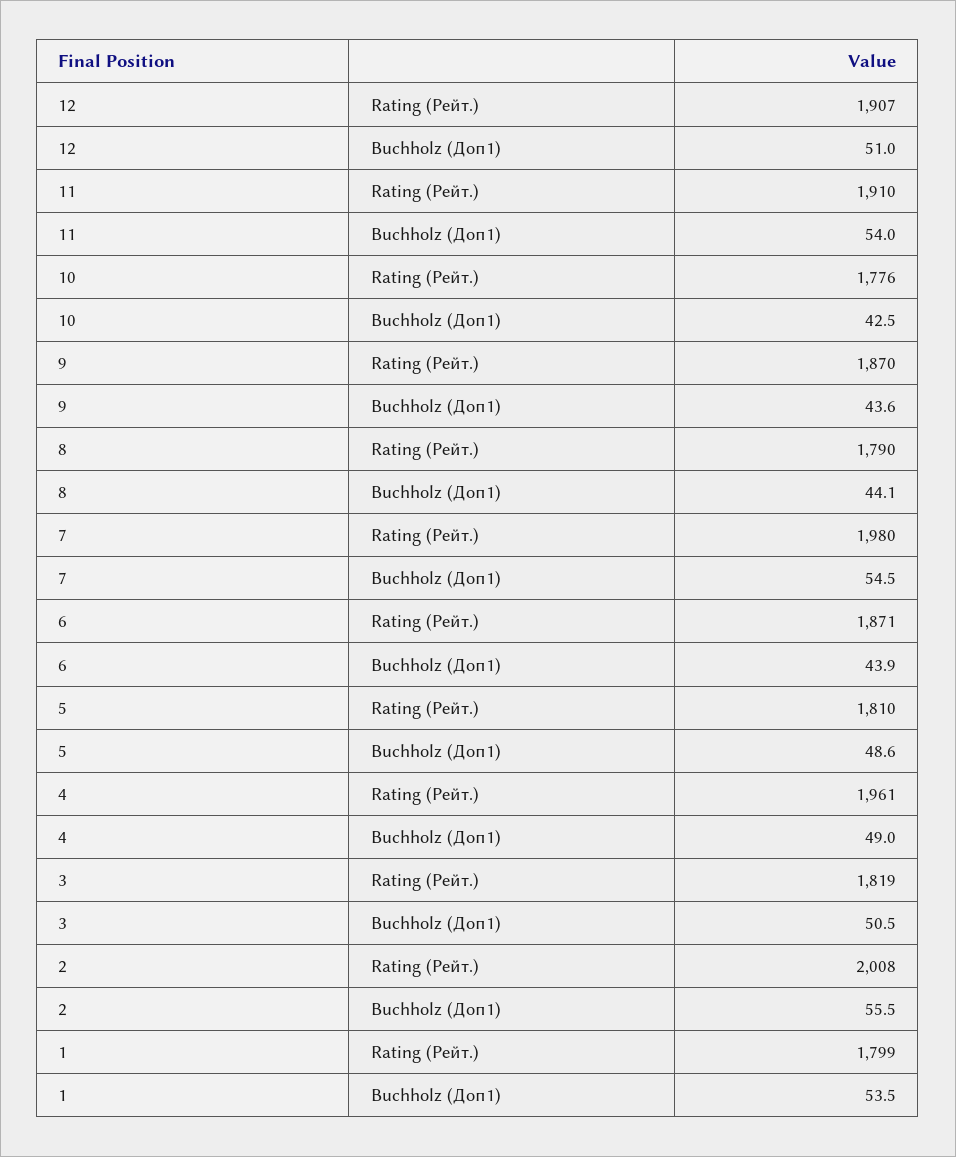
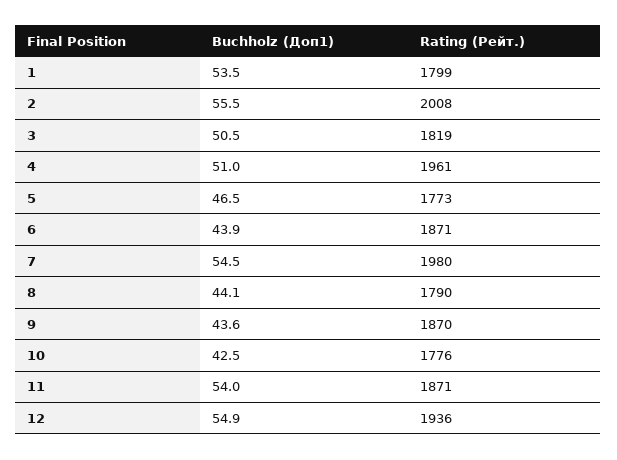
  {
    "12": {
-     "Rating (Рейт.)": 1907,
+     "Rating (Рейт.)": 1936,
-     "Buchholz (Доп1)": 51
+     "Buchholz (Доп1)": 54.9
    },
    "11": {
-     "Rating (Рейт.)": 1910,
+     "Rating (Рейт.)": 1871,
      "Buchholz (Доп1)": 54
    },
    "10": {
      "Rating (Рейт.)": 1776,
      "Buchholz (Доп1)": 42.5
    },
    "9": {
      "Rating (Рейт.)": 1870,
      "Buchholz (Доп1)": 43.6
    },
    "8": {
      "Rating (Рейт.)": 1790,
      "Buchholz (Доп1)": 44.1
    },
    "7": {
      "Rating (Рейт.)": 1980,
      "Buchholz (Доп1)": 54.5
    },
    "6": {
      "Rating (Рейт.)": 1871,
      "Buchholz (Доп1)": 43.9
    },
    "5": {
-     "Rating (Рейт.)": 1810,
+     "Rating (Рейт.)": 1773,
-     "Buchholz (Доп1)": 48.6
+     "Buchholz (Доп1)": 46.5
    },
    "4": {
      "Rating (Рейт.)": 1961,
-     "Buchholz (Доп1)": 49
+     "Buchholz (Доп1)": 51
    },
    "3": {
      "Rating (Рейт.)": 1819,
      "Buchholz (Доп1)": 50.5
    },
    "2": {
      "Rating (Рейт.)": 2008,
      "Buchholz (Доп1)": 55.5
    },
    "1": {
      "Rating (Рейт.)": 1799,
      "Buchholz (Доп1)": 53.5
    }
  }

